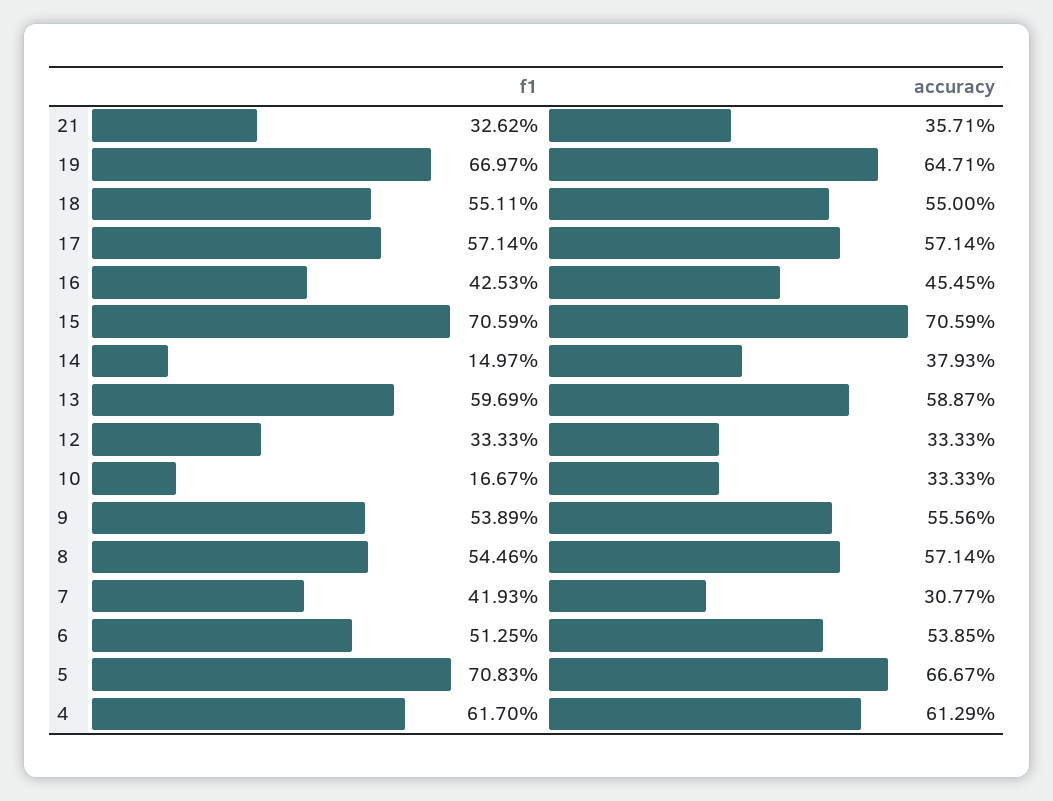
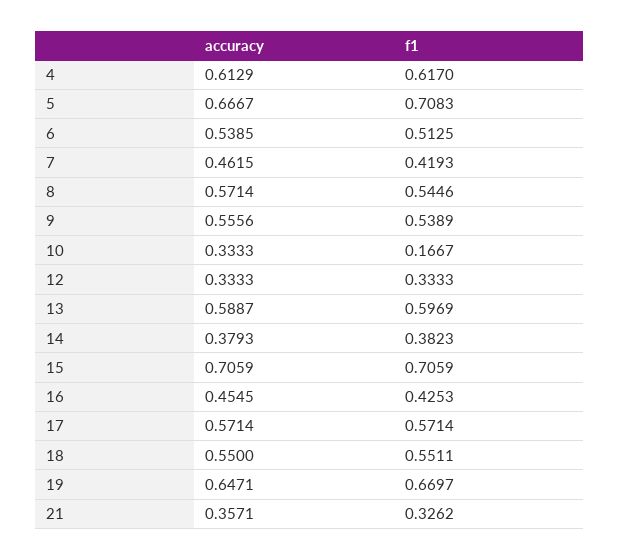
  {
    "f1": {
      "21": 0.3262,
      "19": 0.6697,
      "18": 0.5511,
      "17": 0.5714,
      "16": 0.4253,
      "15": 0.7059,
-     "14": 0.1497,
+     "14": 0.3823,
      "13": 0.5969,
      "12": 0.3333,
      "10": 0.1667,
      "9": 0.5389,
      "8": 0.5446,
      "7": 0.4193,
      "6": 0.5125,
      "5": 0.7083,
      "4": 0.617
    },
    "accuracy": {
      "21": 0.3571,
      "19": 0.6471,
      "18": 0.55,
      "17": 0.5714,
      "16": 0.4545,
      "15": 0.7059,
      "14": 0.3793,
      "13": 0.5887,
      "12": 0.3333,
      "10": 0.3333,
      "9": 0.5556,
      "8": 0.5714,
-     "7": 0.3077,
+     "7": 0.4615,
      "6": 0.5385,
      "5": 0.6667,
      "4": 0.6129
    }
  }

